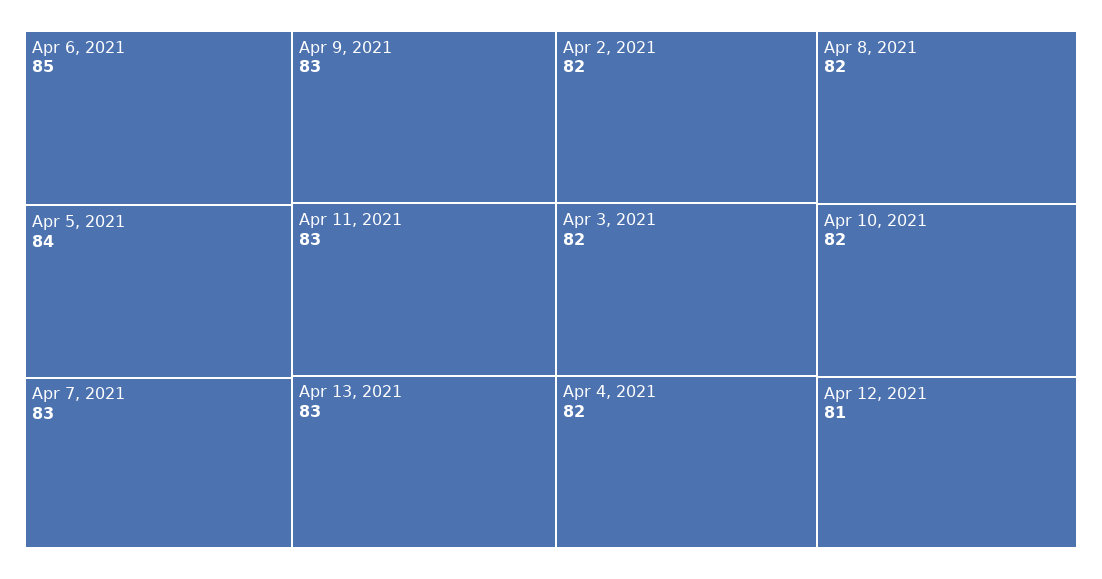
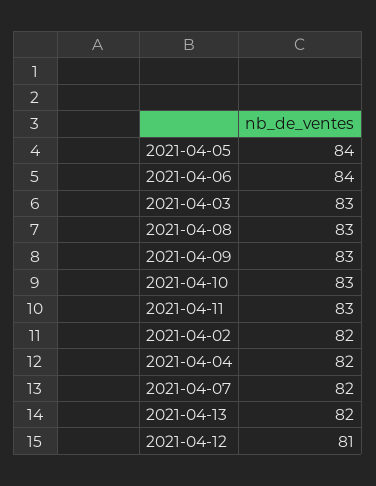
  {
-   "Apr 6, 2021": 85,
+   "Apr 6, 2021": 84,
    "Apr 5, 2021": 84,
-   "Apr 7, 2021": 83,
+   "Apr 7, 2021": 82,
    "Apr 9, 2021": 83,
    "Apr 11, 2021": 83,
-   "Apr 13, 2021": 83,
+   "Apr 13, 2021": 82,
    "Apr 2, 2021": 82,
-   "Apr 3, 2021": 82,
+   "Apr 3, 2021": 83,
    "Apr 4, 2021": 82,
-   "Apr 8, 2021": 82,
+   "Apr 8, 2021": 83,
-   "Apr 10, 2021": 82,
+   "Apr 10, 2021": 83,
    "Apr 12, 2021": 81
  }

